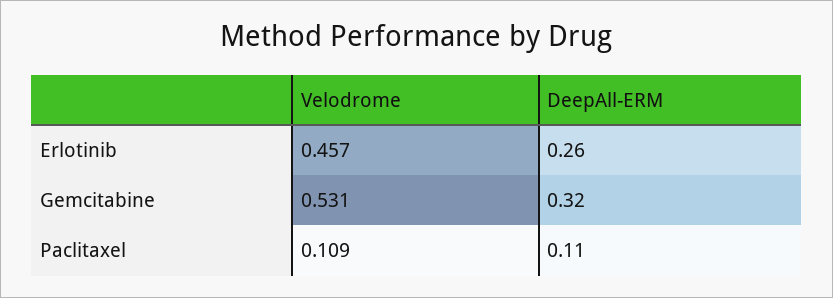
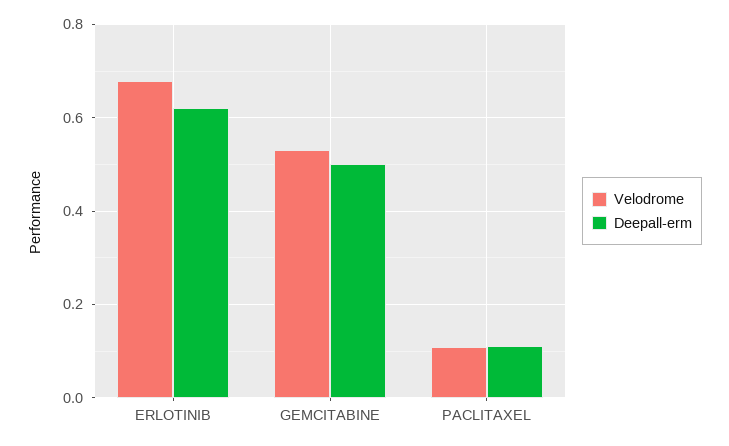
  {
    "Velodrome": {
-     "Erlotinib": 0.457,
+     "Erlotinib": 0.68,
      "Gemcitabine": 0.531,
      "Paclitaxel": 0.109
    },
    "DeepAll-ERM": {
-     "Erlotinib": 0.26,
+     "Erlotinib": 0.62,
-     "Gemcitabine": 0.32,
+     "Gemcitabine": 0.5,
      "Paclitaxel": 0.11
    }
  }

